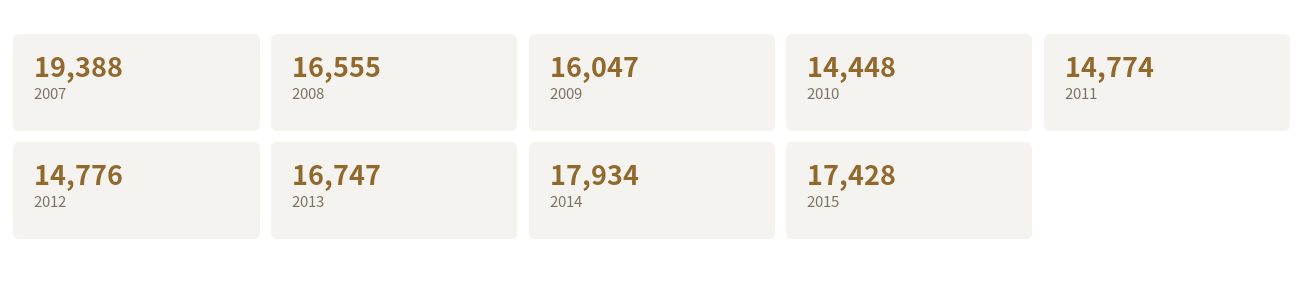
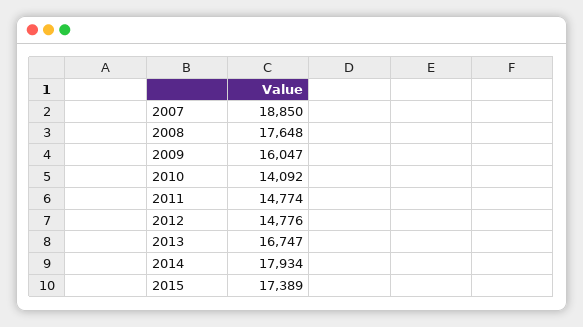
  {
-   "2007": 19388,
+   "2007": 18850,
-   "2008": 16555,
+   "2008": 17648,
    "2009": 16047,
-   "2010": 14448,
+   "2010": 14092,
    "2011": 14774,
    "2012": 14776,
    "2013": 16747,
    "2014": 17934,
-   "2015": 17428
+   "2015": 17389
  }

